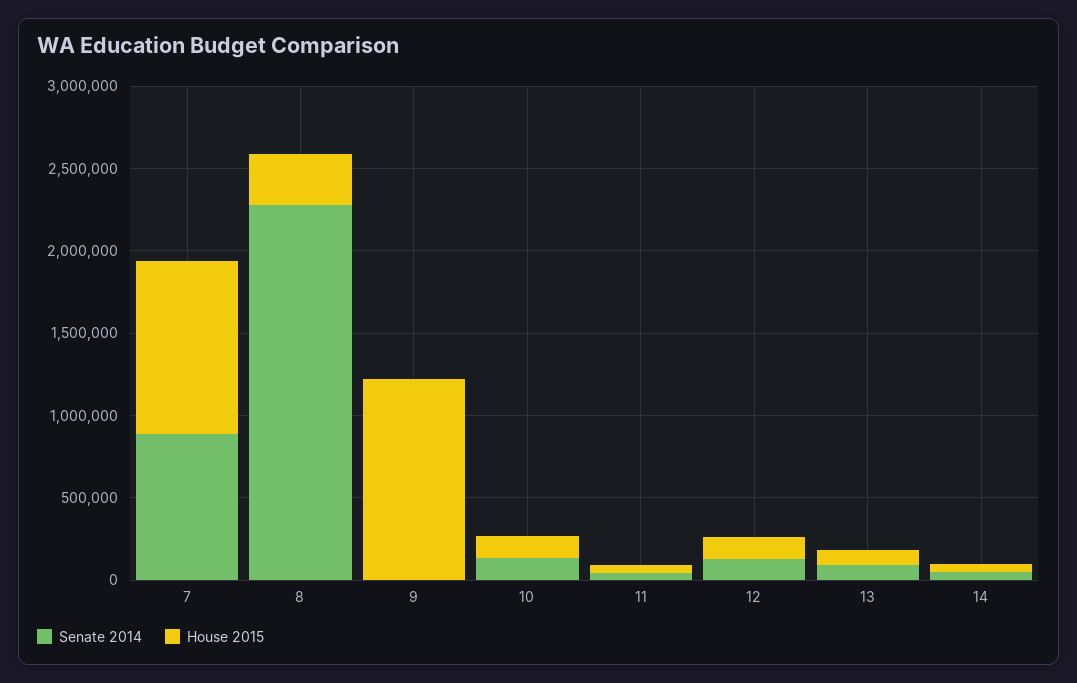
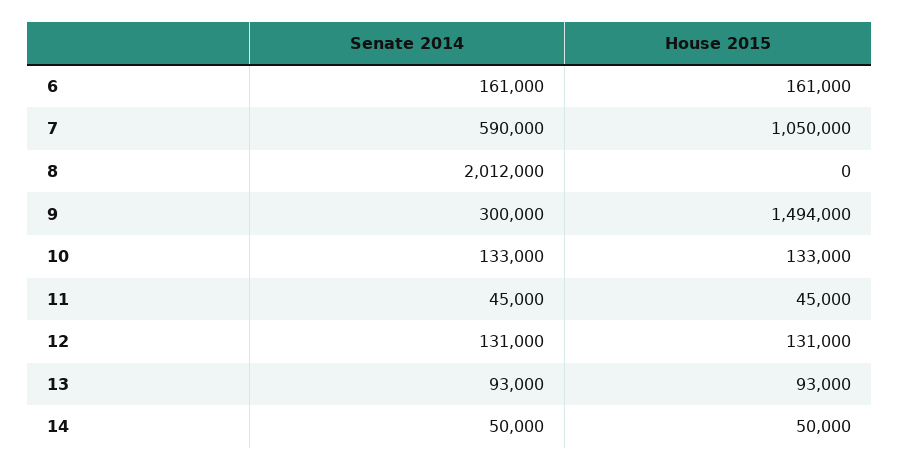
  {
    "Senate 2014": {
-     "7": 900000,
+     "7": 590000,
-     "8": 2300000,
+     "8": 2012000,
-     "9": 0,
+     "9": 300000,
      "10": 133000,
      "11": 45000,
      "12": 131000,
      "13": 93000,
-     "14": 50000
+     "14": 50000,
+     "6": 161000
    },
    "House 2015": {
      "7": 1050000,
-     "8": 300000,
+     "8": 0,
-     "9": 1200000,
+     "9": 1494000,
      "10": 133000,
      "11": 45000,
      "12": 131000,
      "13": 93000,
-     "14": 50000
+     "14": 50000,
+     "6": 161000
    }
  }

